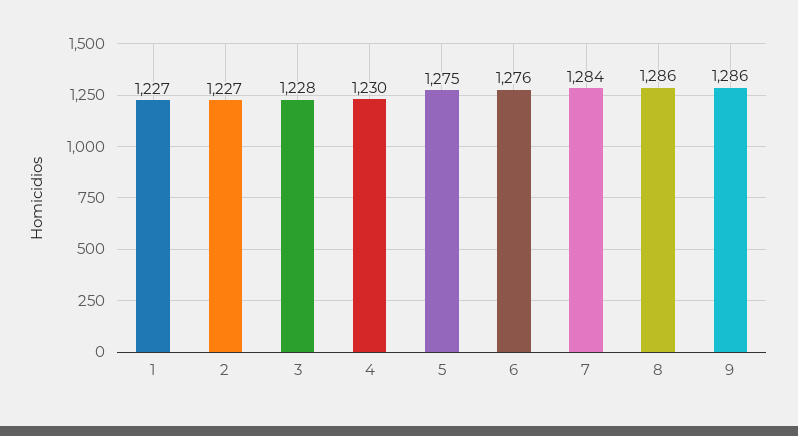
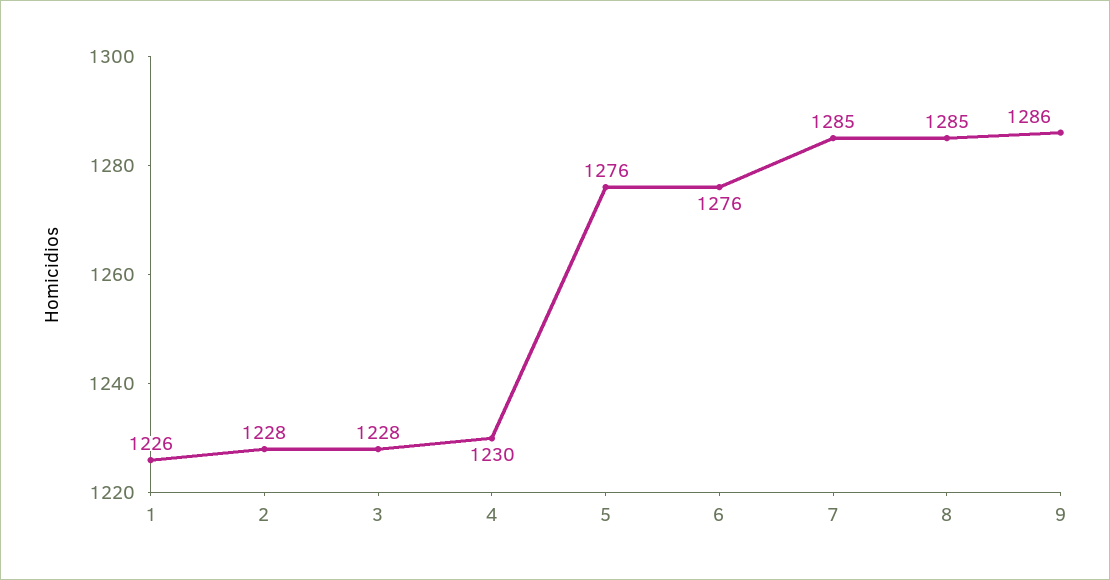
  {
-   "1": 1227,
+   "1": 1226,
-   "2": 1227,
+   "2": 1228,
    "3": 1228,
    "4": 1230,
-   "5": 1275,
+   "5": 1276,
    "6": 1276,
-   "7": 1284,
+   "7": 1285,
-   "8": 1286,
+   "8": 1285,
    "9": 1286
  }

